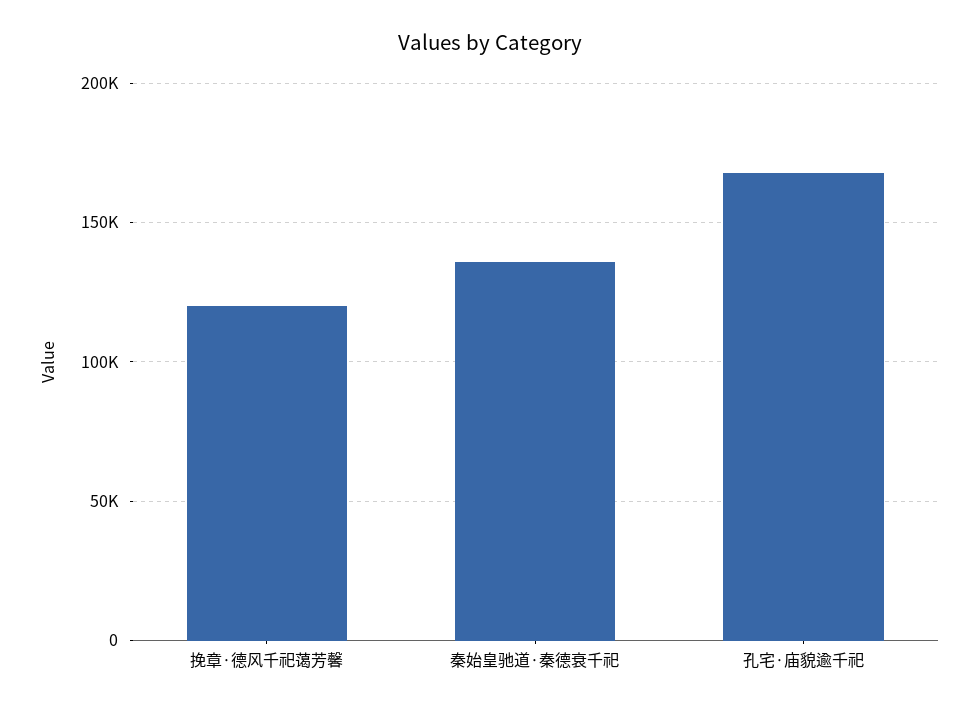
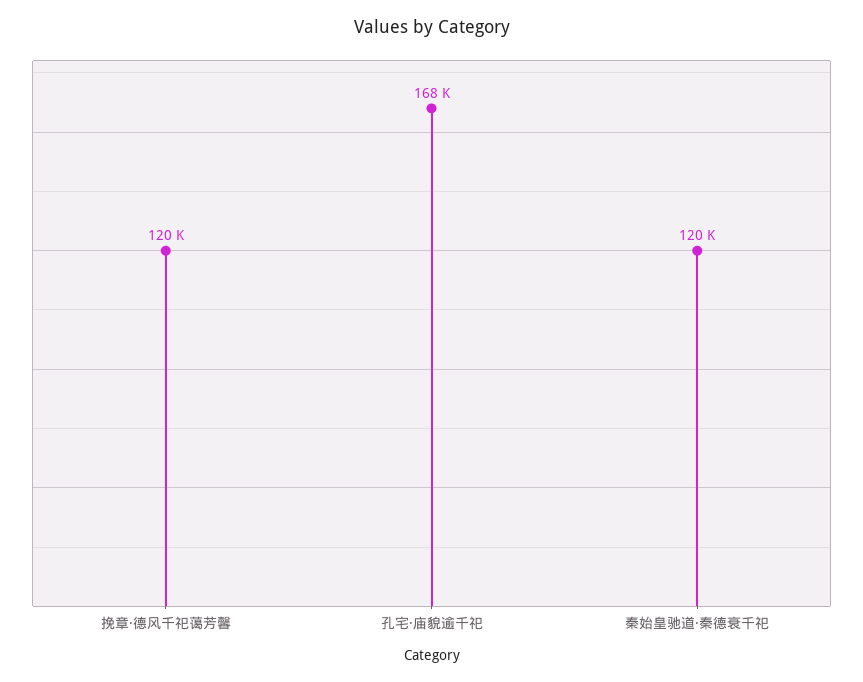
  {
    "挽章·德风千祀蔼芳馨": 120000,
-   "秦始皇驰道·秦德衰千祀": 135000,
+   "秦始皇驰道·秦德衰千祀": 120000,
    "孔宅·庙貌逾千祀": 168000
  }

